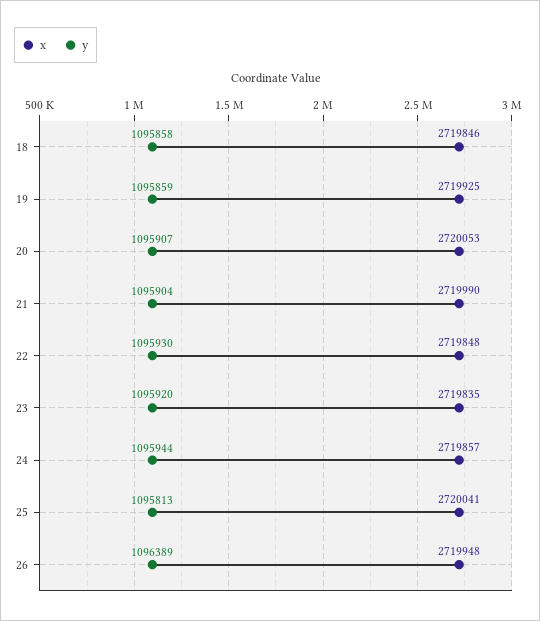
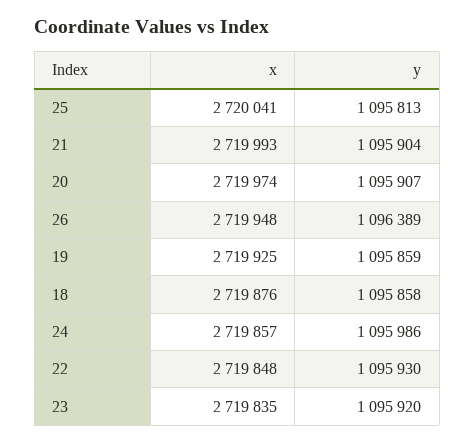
  {
    "x": {
-     "18": 2719846,
+     "18": 2719876,
      "19": 2719925,
-     "20": 2720053,
+     "20": 2719974,
-     "21": 2719990,
+     "21": 2719993,
      "22": 2719848,
      "23": 2719835,
      "24": 2719857,
      "25": 2720041,
      "26": 2719948
    },
    "y": {
      "18": 1095858,
      "19": 1095859,
      "20": 1095907,
      "21": 1095904,
      "22": 1095930,
      "23": 1095920,
-     "24": 1095944,
+     "24": 1095986,
      "25": 1095813,
      "26": 1096389
    }
  }

